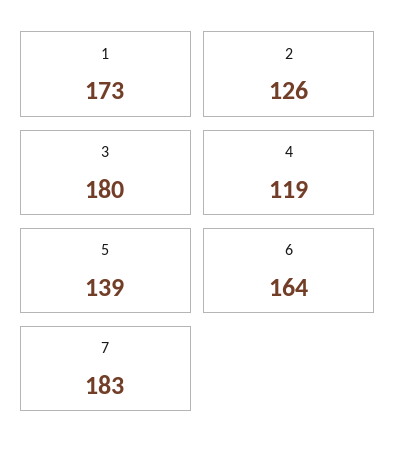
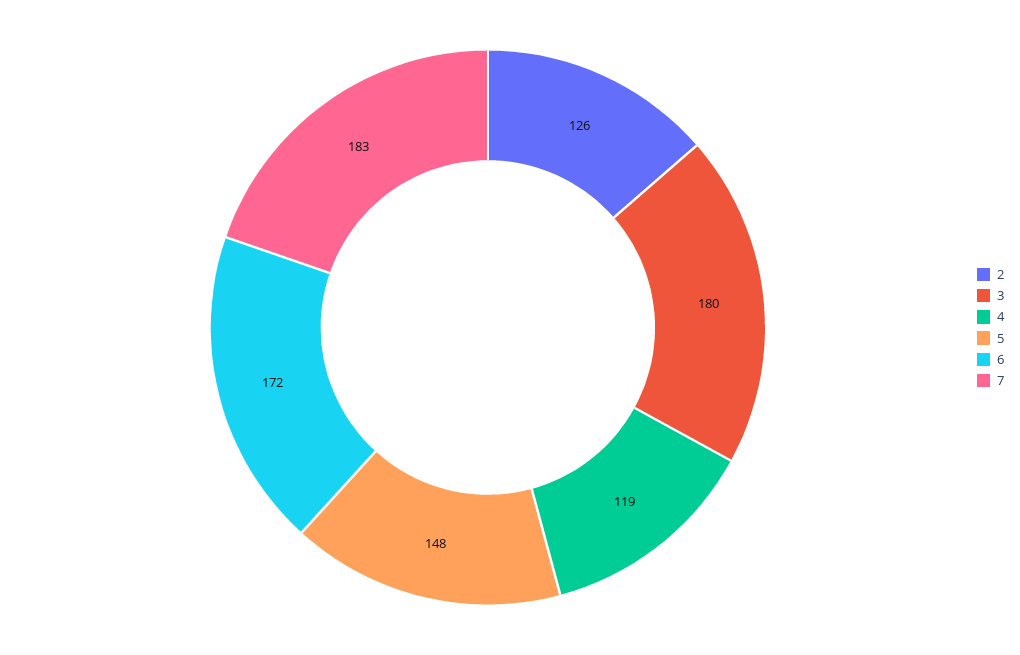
  {
-   "1": 173,
    "2": 126,
    "3": 180,
    "4": 119,
-   "5": 139,
+   "5": 148,
-   "6": 164,
+   "6": 172,
    "7": 183
  }

